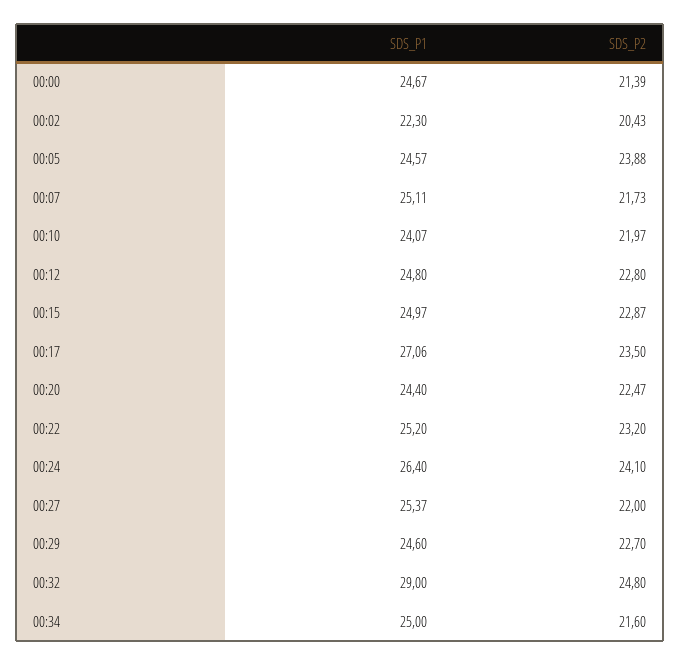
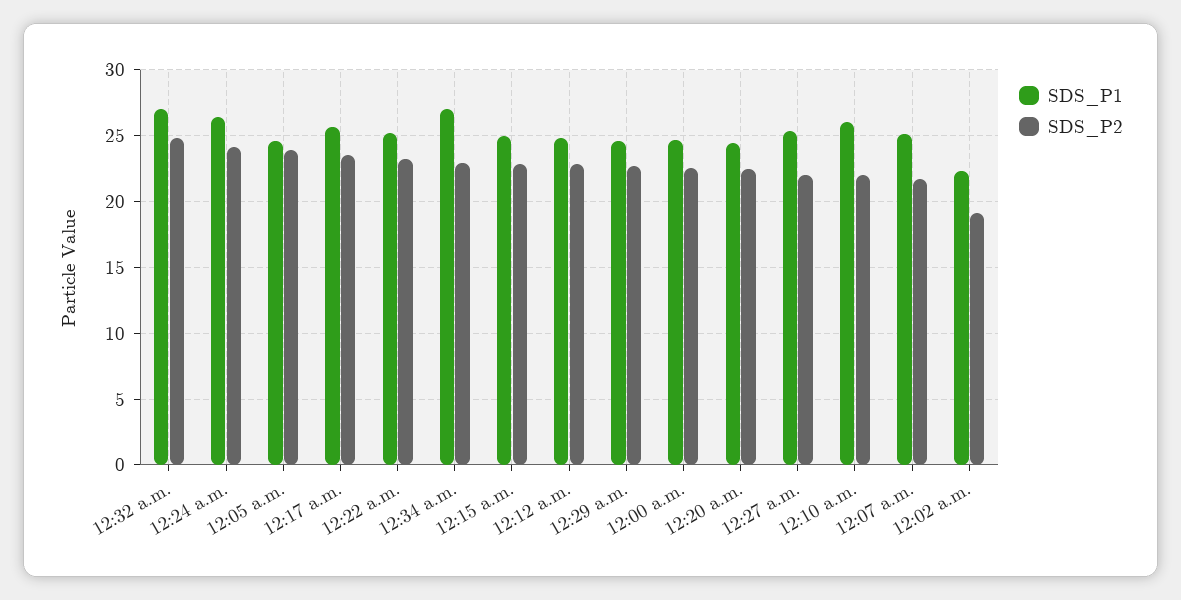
  {
    "SDS_P1": {
      "00:00": 24.67,
      "00:02": 22.3,
      "00:05": 24.57,
      "00:07": 25.11,
-     "00:10": 24.07,
+     "00:10": 26,
      "00:12": 24.8,
      "00:15": 24.97,
-     "00:17": 27.06,
+     "00:17": 25.5,
      "00:20": 24.4,
      "00:22": 25.2,
      "00:24": 26.4,
      "00:27": 25.37,
      "00:29": 24.6,
-     "00:32": 29,
+     "00:32": 27,
-     "00:34": 25
+     "00:34": 27
    },
    "SDS_P2": {
-     "00:00": 21.39,
+     "00:00": 22.5,
-     "00:02": 20.43,
+     "00:02": 19,
      "00:05": 23.88,
      "00:07": 21.73,
      "00:10": 21.97,
      "00:12": 22.8,
      "00:15": 22.87,
      "00:17": 23.5,
      "00:20": 22.47,
      "00:22": 23.2,
      "00:24": 24.1,
      "00:27": 22,
      "00:29": 22.7,
      "00:32": 24.8,
-     "00:34": 21.6
+     "00:34": 23
    }
  }

